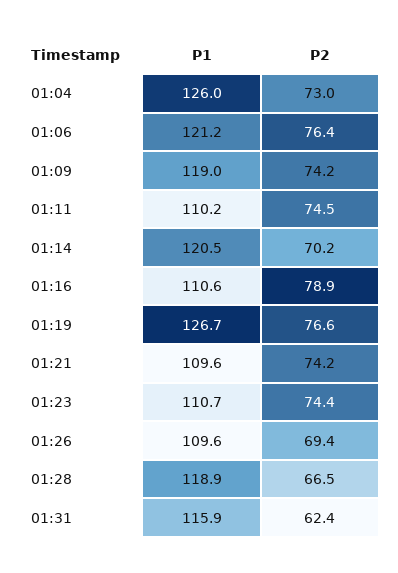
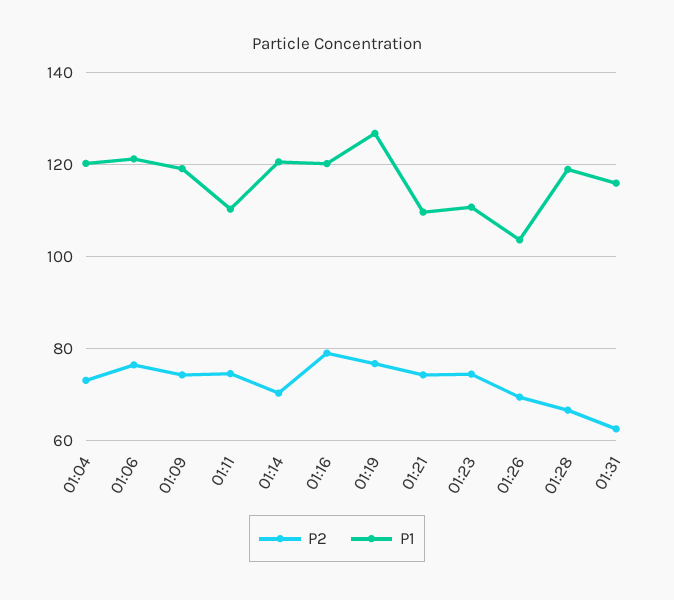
  {
    "P1": {
-     "01:04": 126,
+     "01:04": 120,
      "01:06": 121.2,
      "01:09": 119,
      "01:11": 110.2,
      "01:14": 120.5,
-     "01:16": 110.6,
+     "01:16": 120,
      "01:19": 126.7,
      "01:21": 109.6,
      "01:23": 110.7,
-     "01:26": 109.6,
+     "01:26": 104,
      "01:28": 118.9,
      "01:31": 115.9
    },
    "P2": {
      "01:04": 73,
      "01:06": 76.4,
      "01:09": 74.2,
      "01:11": 74.5,
      "01:14": 70.2,
      "01:16": 78.9,
      "01:19": 76.6,
      "01:21": 74.2,
      "01:23": 74.4,
      "01:26": 69.4,
      "01:28": 66.5,
      "01:31": 62.4
    }
  }

